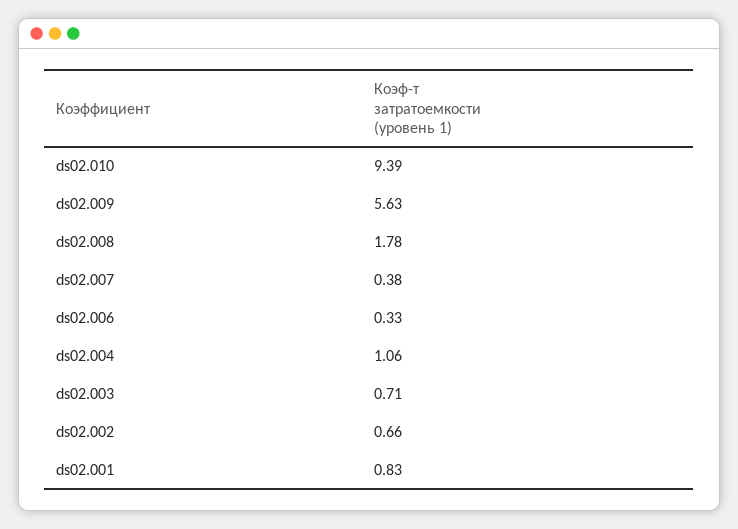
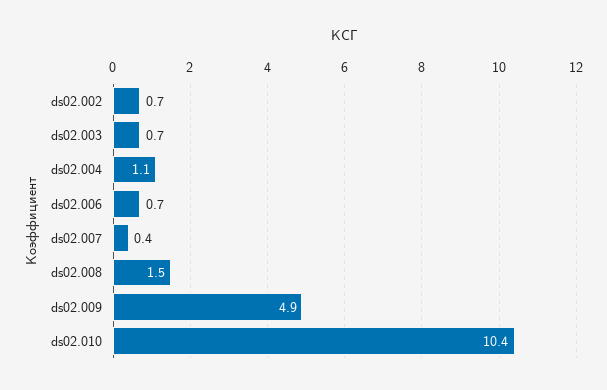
  {
-   "ds02.010": 9.39,
+   "ds02.010": 10.4,
-   "ds02.009": 5.63,
+   "ds02.009": 4.9,
-   "ds02.008": 1.78,
+   "ds02.008": 1.5,
    "ds02.007": 0.38,
-   "ds02.006": 0.33,
+   "ds02.006": 0.7,
    "ds02.004": 1.06,
    "ds02.003": 0.71,
-   "ds02.002": 0.66,
+   "ds02.002": 0.66
-   "ds02.001": 0.83
  }

